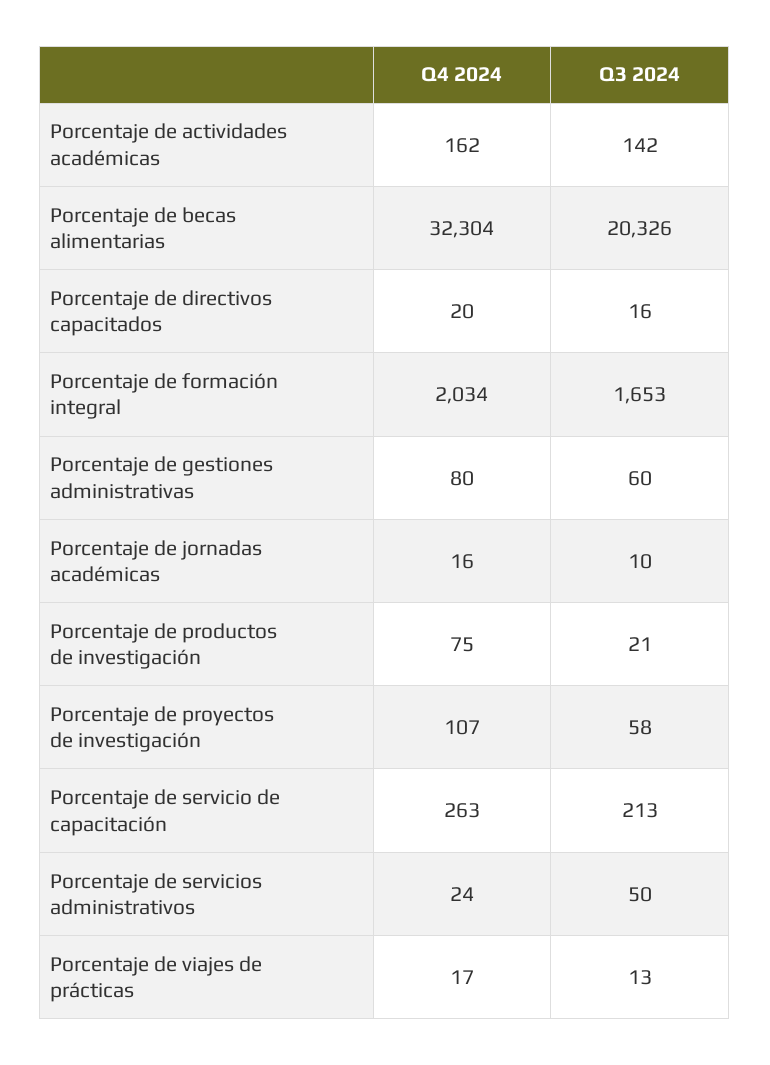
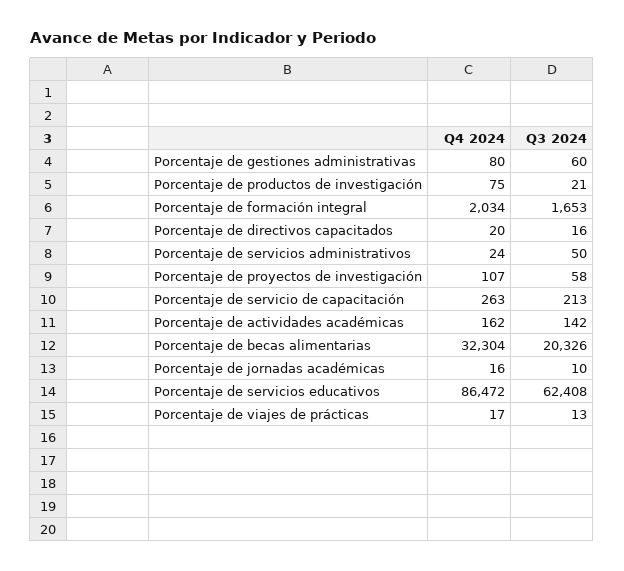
  {
    "Q4 2024": {
      "Porcentaje de actividades académicas": 162,
      "Porcentaje de becas alimentarias": 32304,
      "Porcentaje de directivos capacitados": 20,
      "Porcentaje de formación integral": 2034,
      "Porcentaje de gestiones administrativas": 80,
      "Porcentaje de jornadas académicas": 16,
      "Porcentaje de productos de investigación": 75,
      "Porcentaje de proyectos de investigación": 107,
      "Porcentaje de servicio de capacitación": 263,
      "Porcentaje de servicios administrativos": 24,
-     "Porcentaje de viajes de prácticas": 17
+     "Porcentaje de viajes de prácticas": 17,
+     "Porcentaje de servicios educativos": 86472
    },
    "Q3 2024": {
      "Porcentaje de actividades académicas": 142,
      "Porcentaje de becas alimentarias": 20326,
      "Porcentaje de directivos capacitados": 16,
      "Porcentaje de formación integral": 1653,
      "Porcentaje de gestiones administrativas": 60,
      "Porcentaje de jornadas académicas": 10,
      "Porcentaje de productos de investigación": 21,
      "Porcentaje de proyectos de investigación": 58,
      "Porcentaje de servicio de capacitación": 213,
      "Porcentaje de servicios administrativos": 50,
-     "Porcentaje de viajes de prácticas": 13
+     "Porcentaje de viajes de prácticas": 13,
+     "Porcentaje de servicios educativos": 62408
    }
  }

